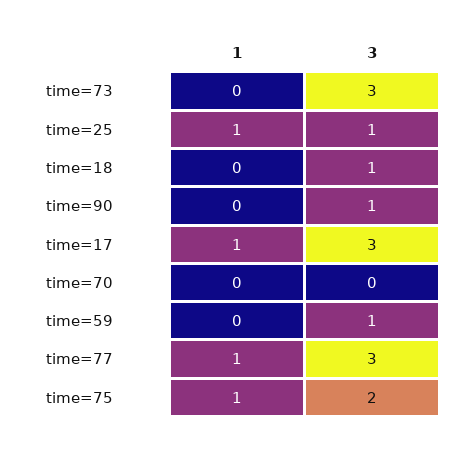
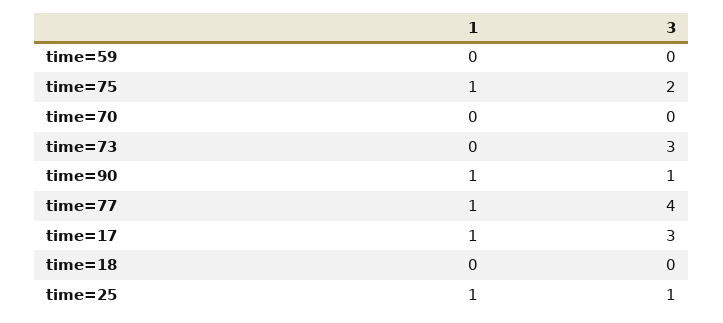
  {
    "1": {
      "time=73": 0,
      "time=25": 1,
      "time=18": 0,
-     "time=90": 0,
+     "time=90": 1,
      "time=17": 1,
      "time=70": 0,
      "time=59": 0,
      "time=77": 1,
      "time=75": 1
    },
    "3": {
      "time=73": 3,
      "time=25": 1,
-     "time=18": 1,
+     "time=18": 0,
      "time=90": 1,
      "time=17": 3,
      "time=70": 0,
-     "time=59": 1,
+     "time=59": 0,
-     "time=77": 3,
+     "time=77": 4,
      "time=75": 2
    }
  }

